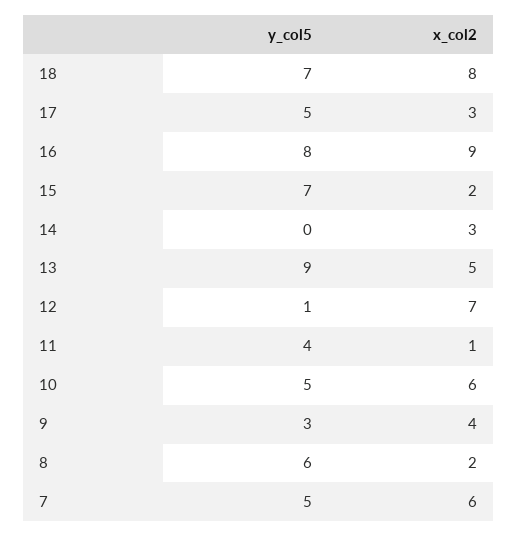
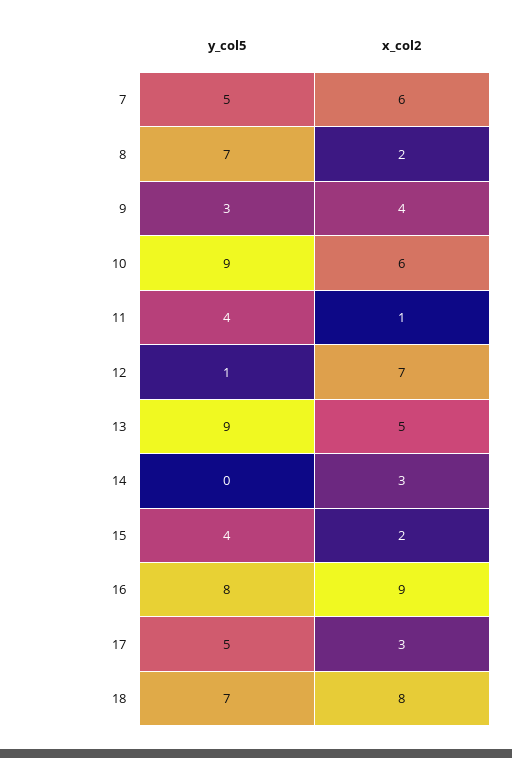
  {
    "y_col5": {
      "18": 7,
      "17": 5,
      "16": 8,
-     "15": 7,
+     "15": 4,
      "14": 0,
      "13": 9,
      "12": 1,
      "11": 4,
-     "10": 5,
+     "10": 9,
      "9": 3,
-     "8": 6,
+     "8": 7,
      "7": 5
    },
    "x_col2": {
      "18": 8,
      "17": 3,
      "16": 9,
      "15": 2,
      "14": 3,
      "13": 5,
      "12": 7,
      "11": 1,
      "10": 6,
      "9": 4,
      "8": 2,
      "7": 6
    }
  }

